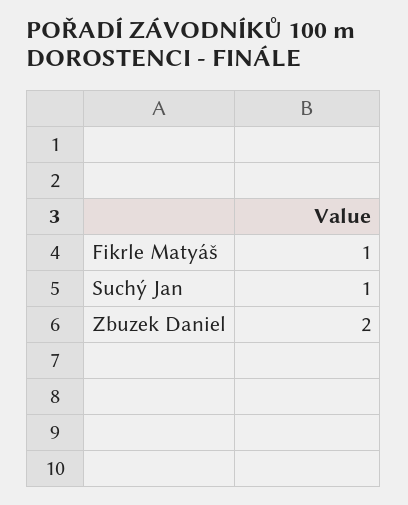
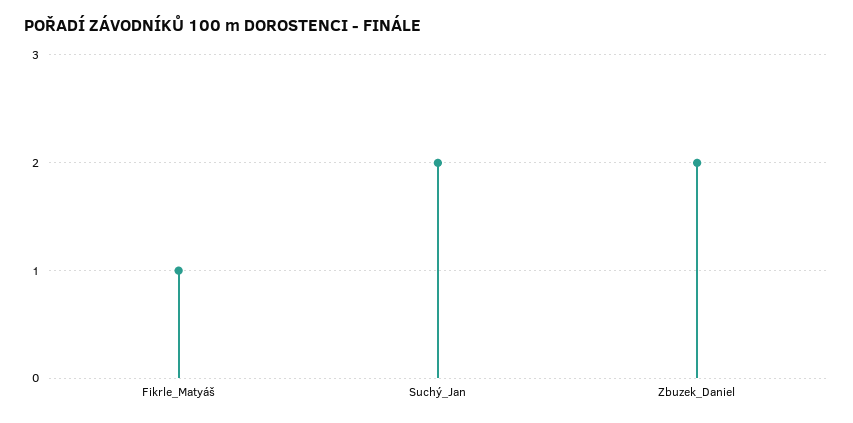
  {
    "Fikrle Matyáš": 1,
-   "Suchý Jan": 1,
+   "Suchý Jan": 2,
    "Zbuzek Daniel": 2
  }

